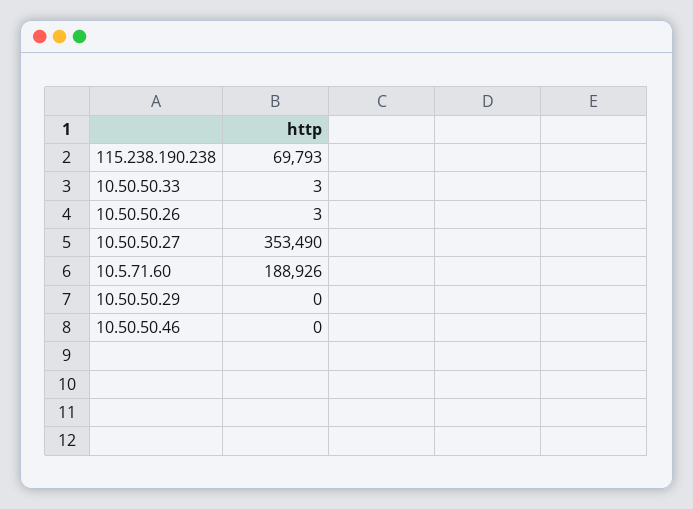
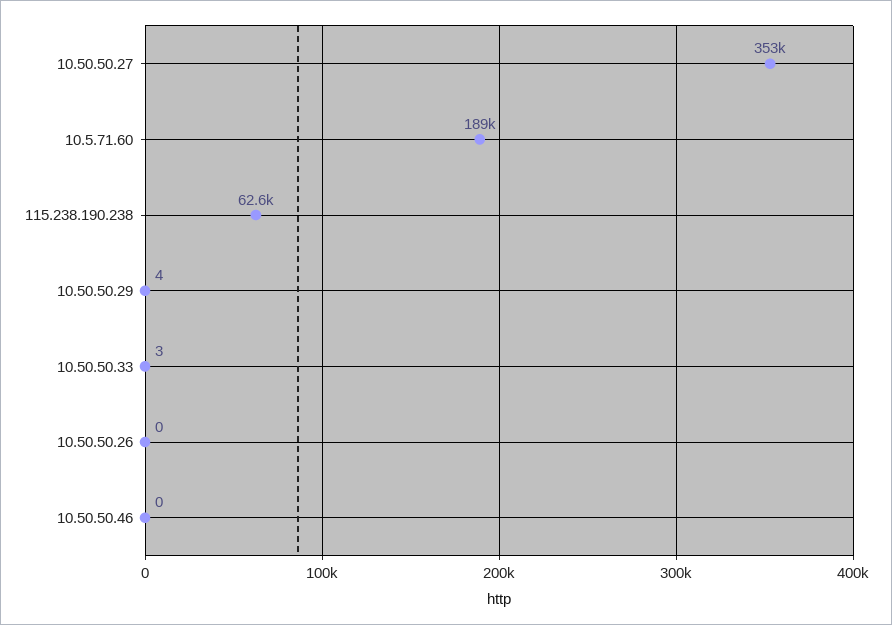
  {
-   "115.238.190.238": 69793,
+   "115.238.190.238": 62600,
    "10.50.50.33": 3,
-   "10.50.50.26": 3,
+   "10.50.50.26": 0,
    "10.50.50.27": 353490,
    "10.5.71.60": 188926,
-   "10.50.50.29": 0,
+   "10.50.50.29": 4,
    "10.50.50.46": 0
  }

